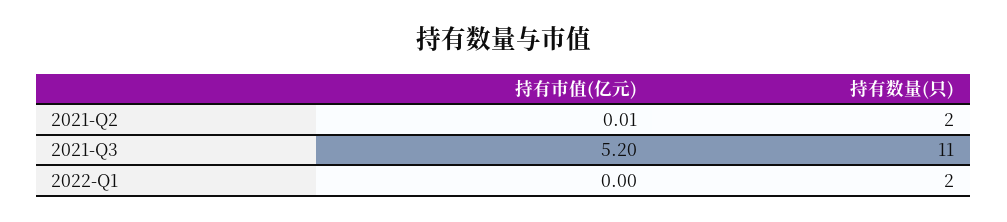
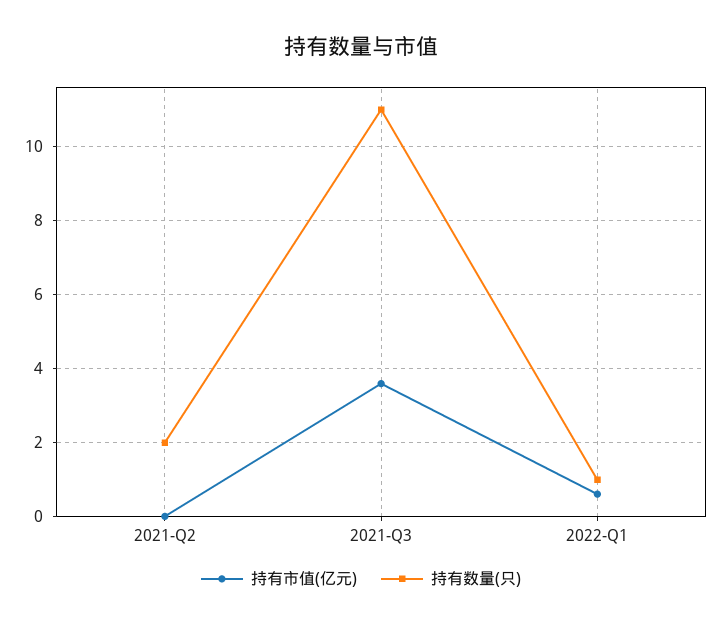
  {
    "持有市值(亿元)": {
      "2021-Q2": 0.01,
-     "2021-Q3": 5.2,
+     "2021-Q3": 3.6,
-     "2022-Q1": 0
+     "2022-Q1": 0.6
    },
    "持有数量(只)": {
      "2021-Q2": 2,
      "2021-Q3": 11,
-     "2022-Q1": 2
+     "2022-Q1": 1
    }
  }

